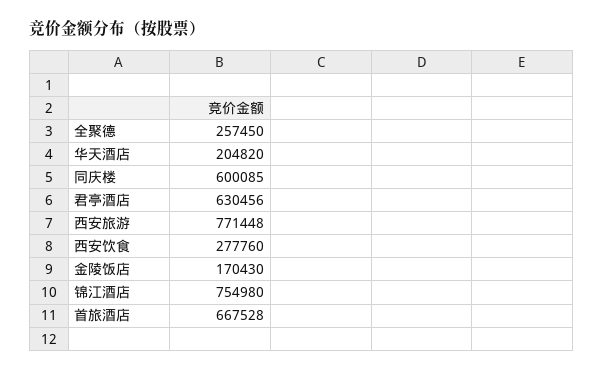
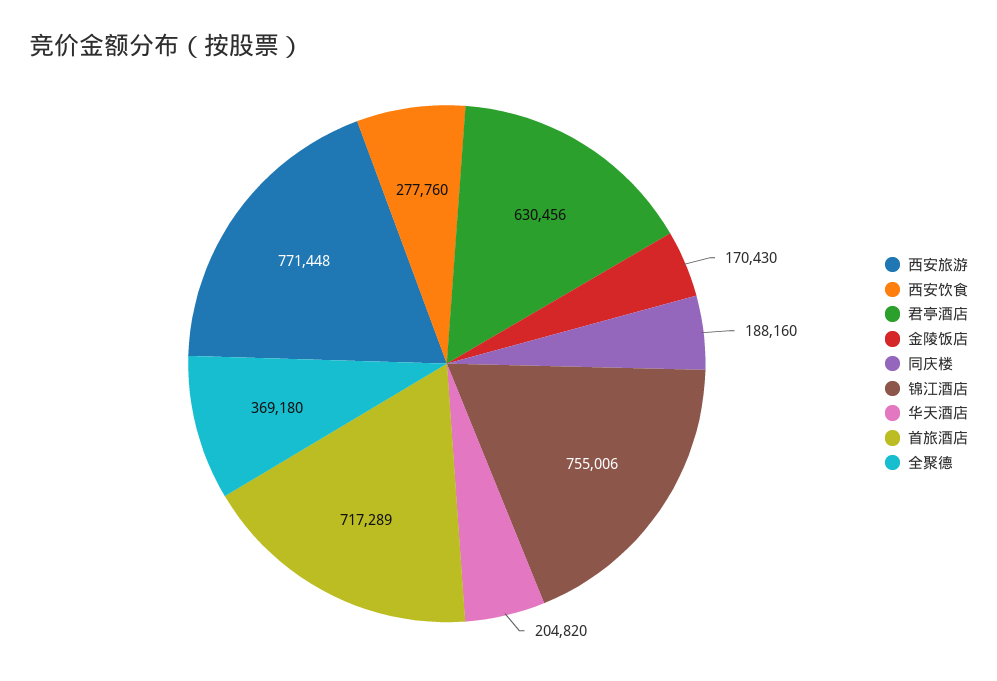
  {
-   "全聚德": 257450,
+   "全聚德": 369180,
    "华天酒店": 204820,
-   "同庆楼": 600085,
+   "同庆楼": 188160,
    "君亭酒店": 630456,
    "西安旅游": 771448,
    "西安饮食": 277760,
    "金陵饭店": 170430,
-   "锦江酒店": 754980,
+   "锦江酒店": 755006,
-   "首旅酒店": 667528
+   "首旅酒店": 717289
  }

